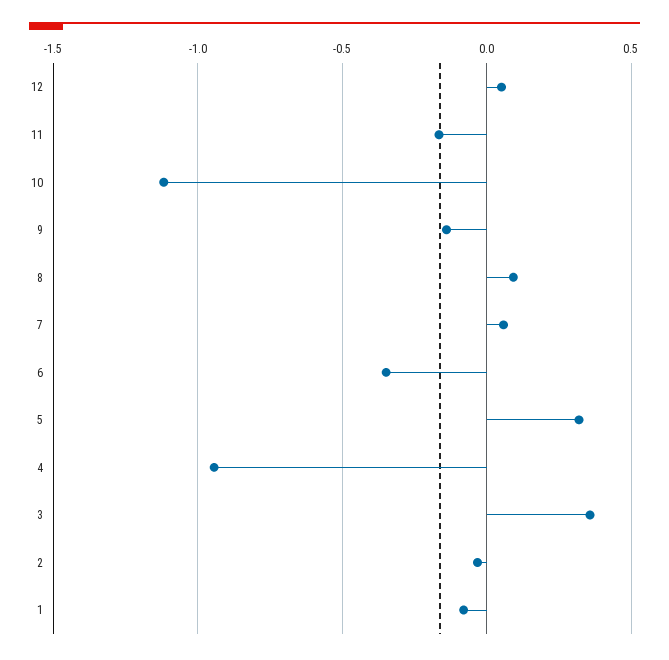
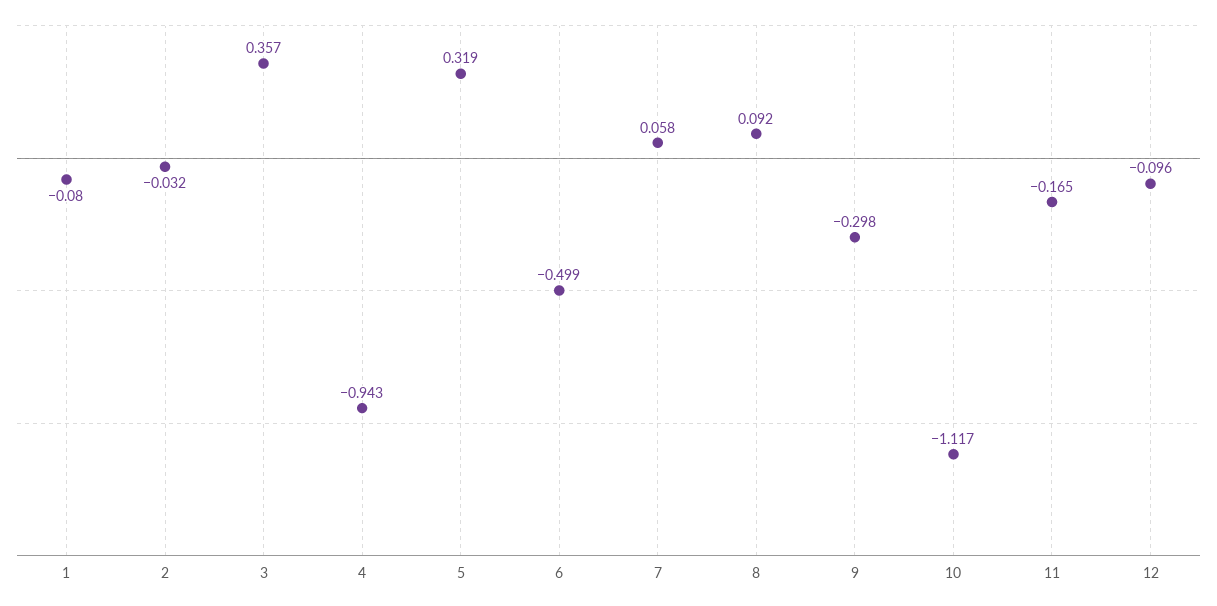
  {
-   "12": 0.05,
+   "12": -0.096,
    "11": -0.165,
    "10": -1.117,
-   "9": -0.15,
+   "9": -0.298,
    "8": 0.092,
    "7": 0.058,
-   "6": -0.35,
+   "6": -0.499,
    "5": 0.319,
    "4": -0.943,
    "3": 0.357,
    "2": -0.032,
    "1": -0.08
  }

